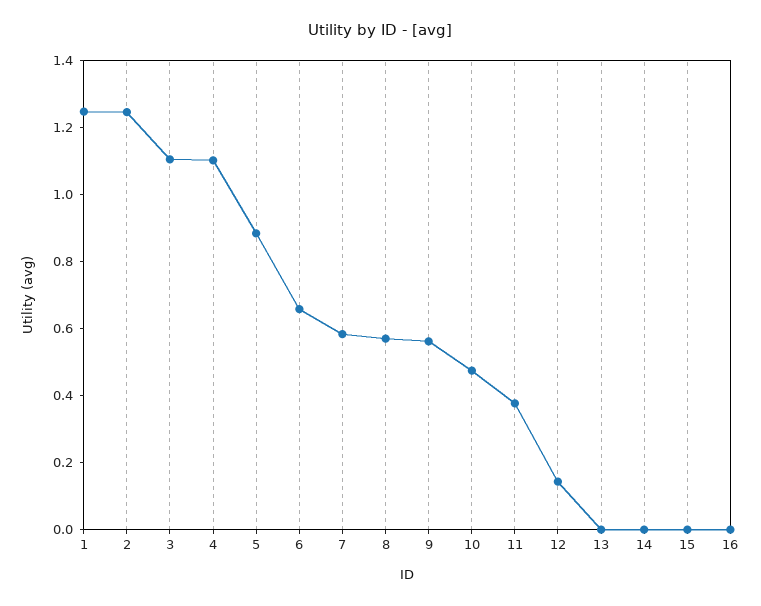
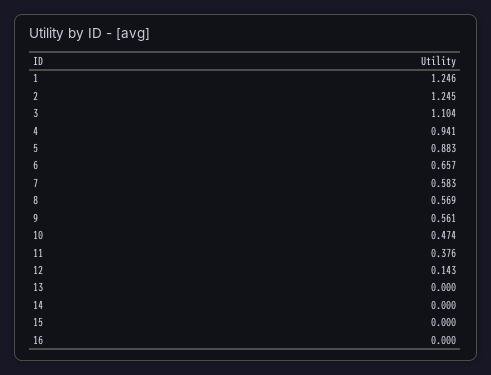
  {
    "1": 1.246,
    "2": 1.245,
    "3": 1.104,
-   "4": 1.1,
+   "4": 0.941,
    "5": 0.883,
    "6": 0.657,
    "7": 0.583,
    "8": 0.569,
    "9": 0.561,
    "10": 0.474,
    "11": 0.376,
    "12": 0.143,
    "13": 0,
    "14": 0,
    "15": 0,
    "16": 0
  }

